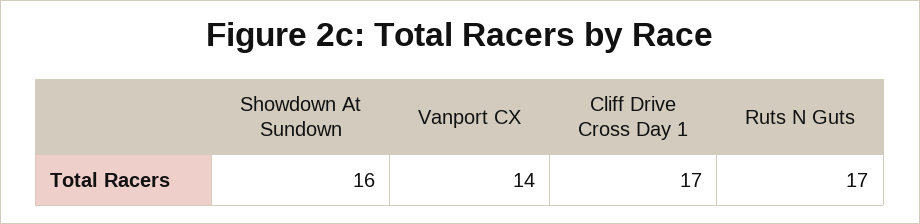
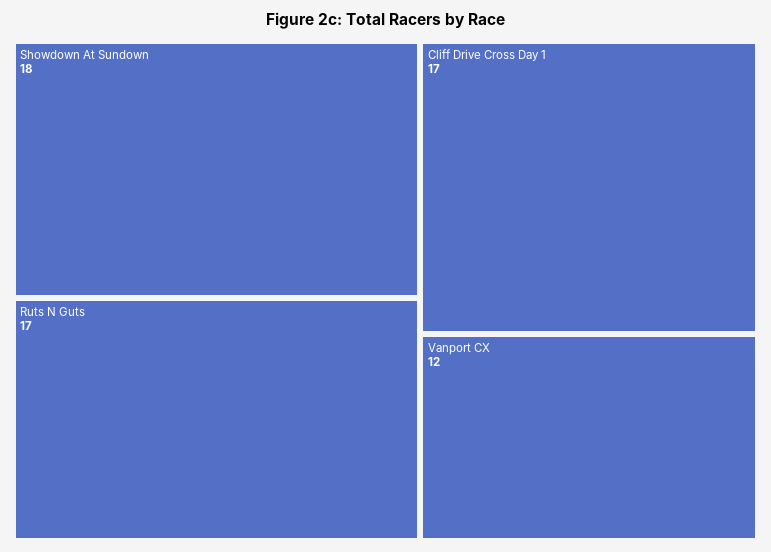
  {
-   "Showdown At Sundown": 16,
+   "Showdown At Sundown": 18,
-   "Vanport CX": 14,
+   "Vanport CX": 12,
    "Cliff Drive Cross Day 1": 17,
    "Ruts N Guts": 17
  }

